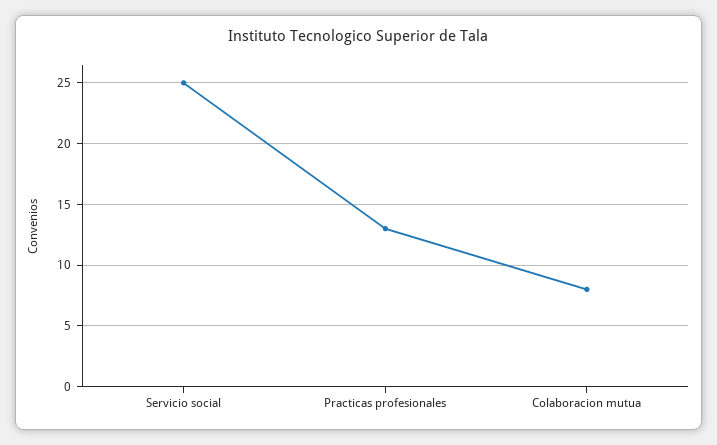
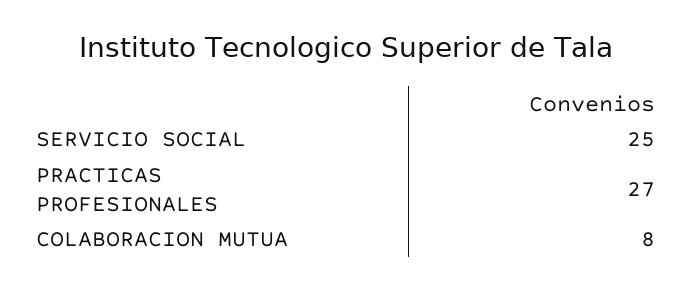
  {
    "Servicio social": 25,
-   "Practicas profesionales": 13,
+   "Practicas profesionales": 27,
    "Colaboracion mutua": 8
  }

